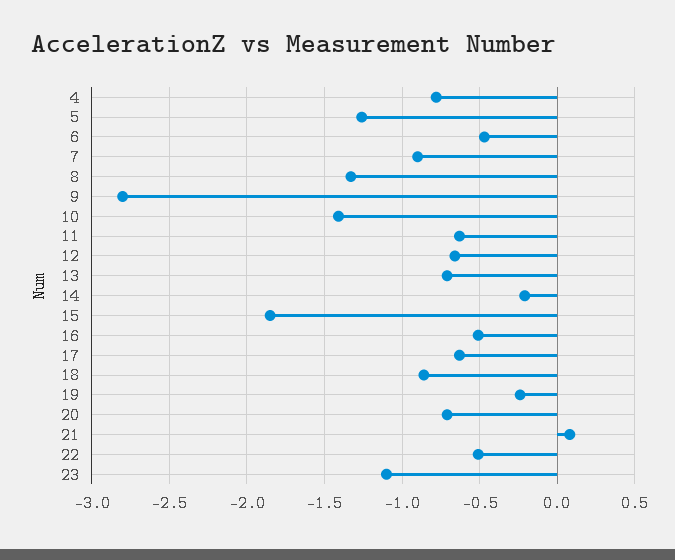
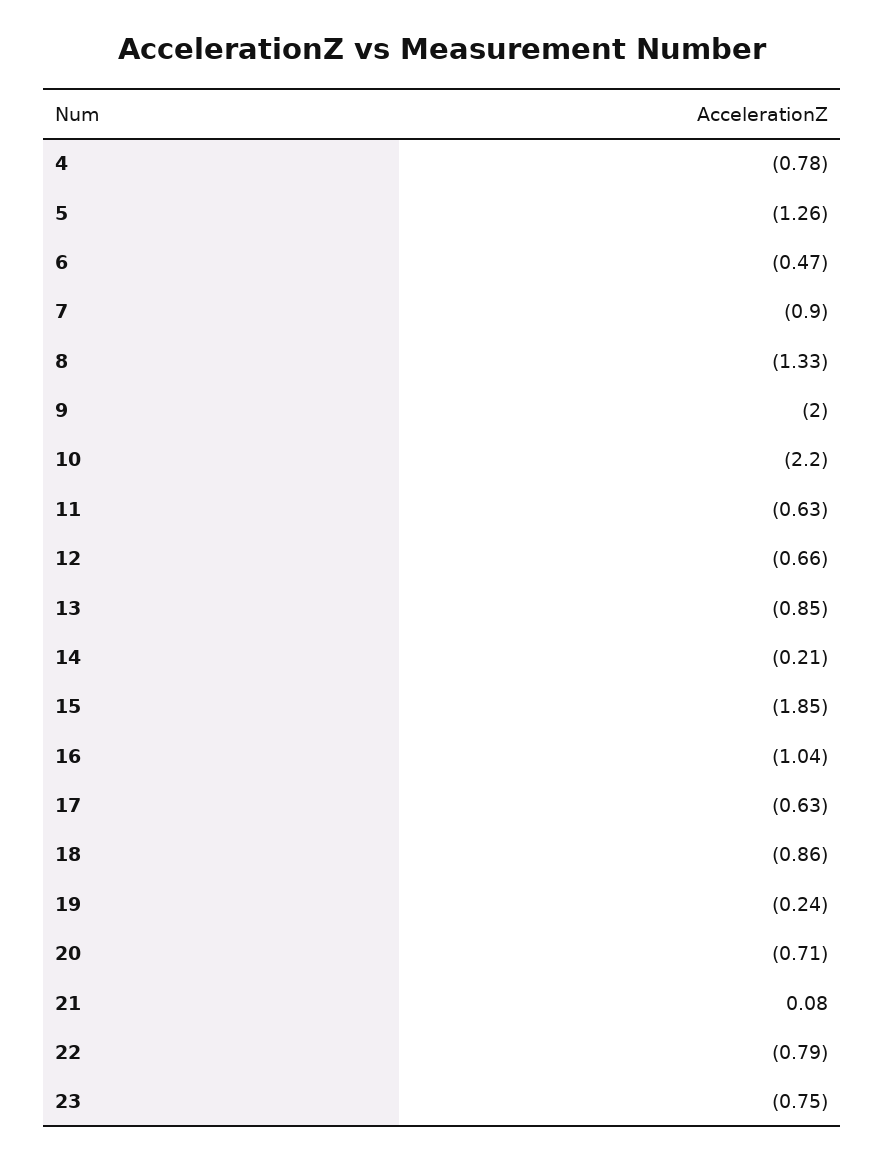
  {
    "4": -0.78,
    "5": -1.26,
    "6": -0.47,
    "7": -0.9,
    "8": -1.33,
-   "9": -2.8,
+   "9": -2,
-   "10": -1.4,
+   "10": -2.2,
    "11": -0.63,
    "12": -0.66,
-   "13": -0.7,
+   "13": -0.85,
    "14": -0.21,
    "15": -1.85,
-   "16": -0.5,
+   "16": -1.04,
    "17": -0.63,
    "18": -0.86,
    "19": -0.24,
    "20": -0.71,
    "21": 0.08,
-   "22": -0.5,
+   "22": -0.79,
-   "23": -1.1
+   "23": -0.75
  }

